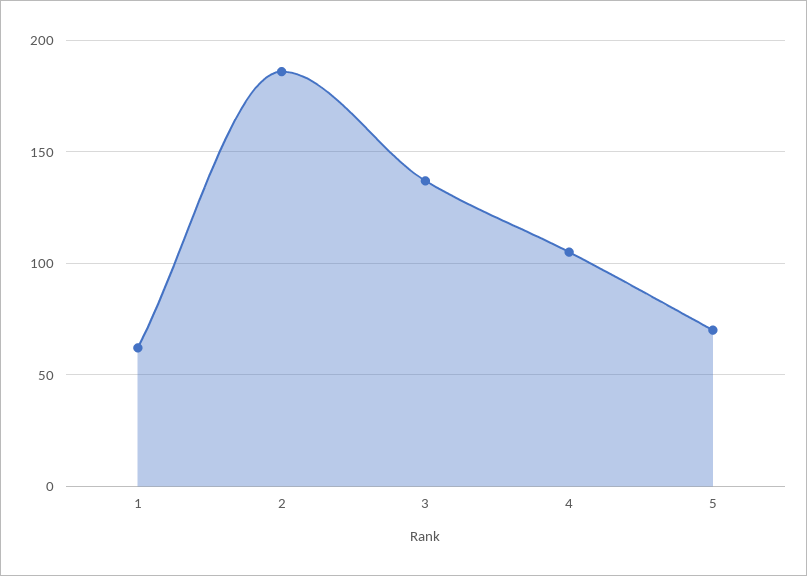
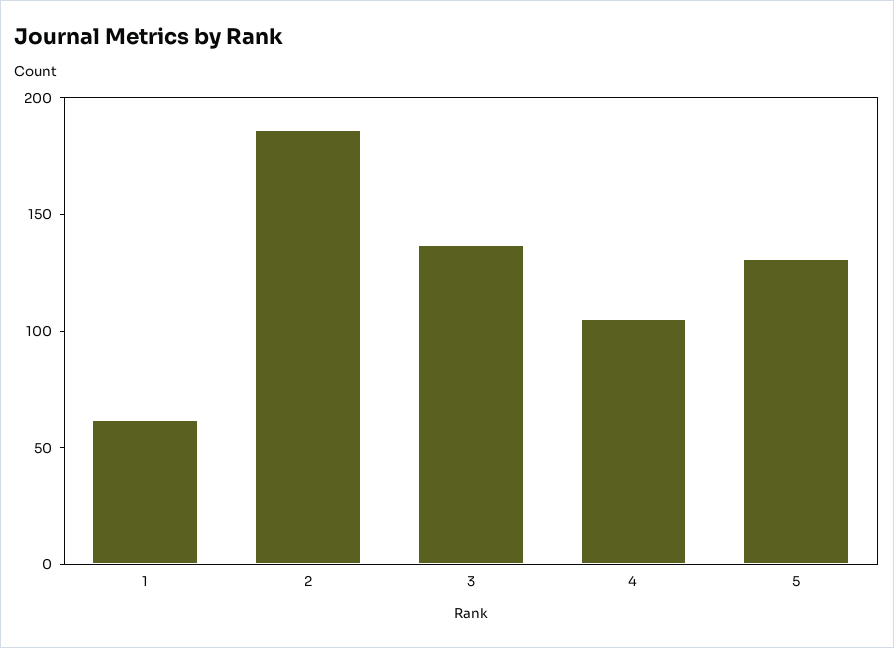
  {
    "1": 60,
    "2": 185,
    "3": 135,
    "4": 105,
-   "5": 70
+   "5": 130
  }

